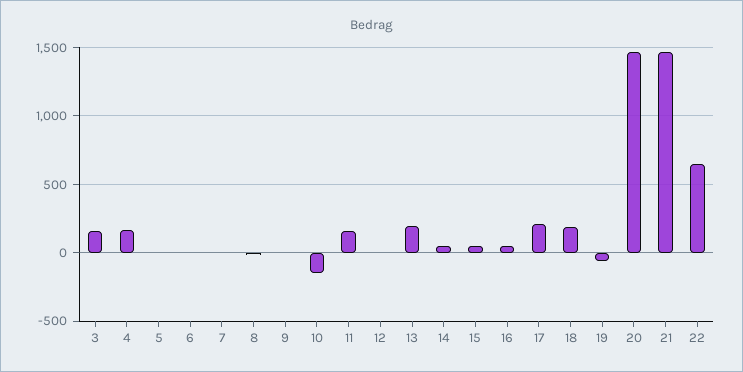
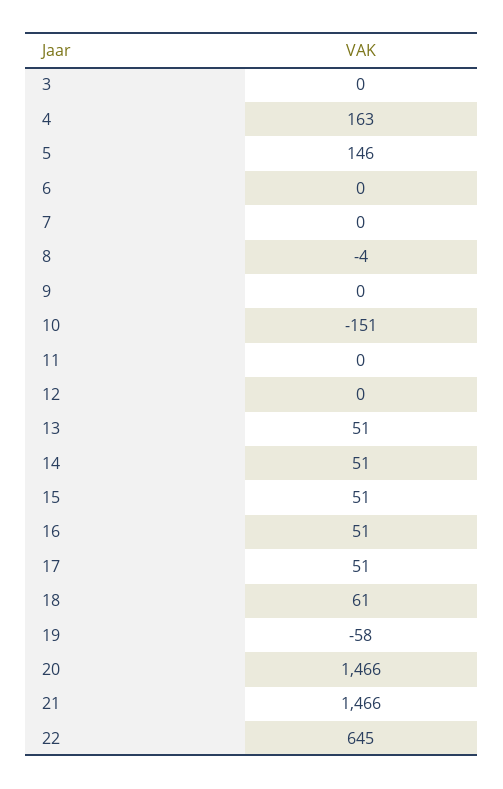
  {
-   "3": 150,
+   "3": 0,
    "4": 163,
-   "5": 0,
+   "5": 146,
    "6": 0,
    "7": 0,
    "8": -4,
    "9": 0,
    "10": -151,
-   "11": 150,
+   "11": 0,
    "12": 0,
-   "13": 200,
+   "13": 51,
    "14": 51,
    "15": 51,
    "16": 51,
-   "17": 200,
+   "17": 51,
-   "18": 200,
+   "18": 61,
    "19": -58,
    "20": 1466,
    "21": 1466,
    "22": 645
  }

